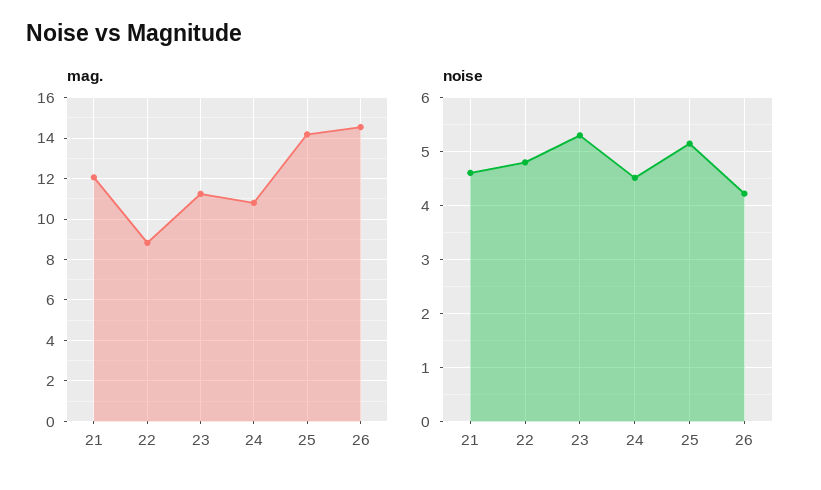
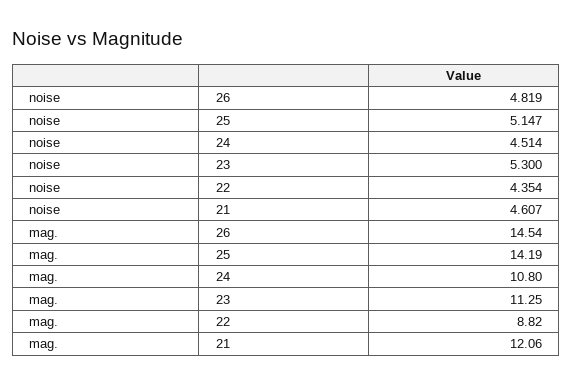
  {
    "mag.": {
      "21": 12.06,
      "22": 8.82,
      "23": 11.25,
      "24": 10.8,
      "25": 14.19,
      "26": 14.54
    },
    "noise": {
      "21": 4.607,
-     "22": 4.8,
+     "22": 4.354,
      "23": 5.3,
      "24": 4.514,
      "25": 5.147,
-     "26": 4.2
+     "26": 4.819
    }
  }

